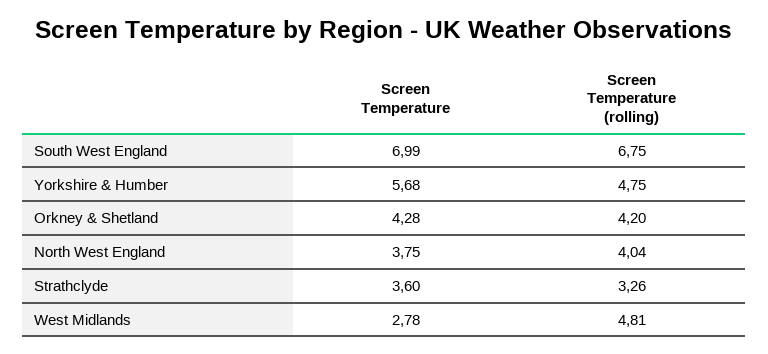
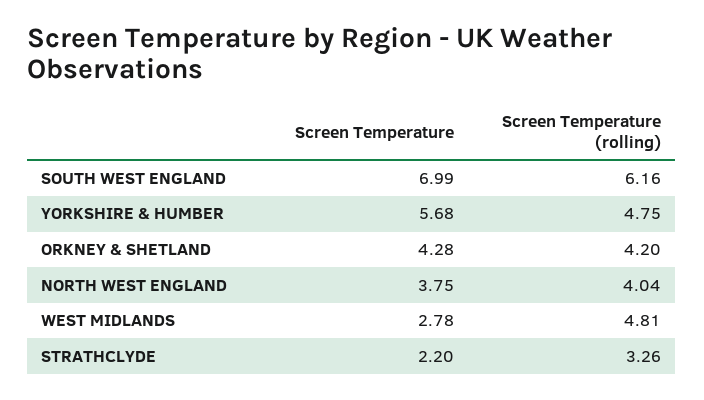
  {
    "Screen Temperature": {
      "South West England": 6.99,
      "Yorkshire & Humber": 5.68,
      "Orkney & Shetland": 4.28,
      "North West England": 3.75,
-     "Strathclyde": 3.6,
+     "Strathclyde": 2.2,
      "West Midlands": 2.78
    },
    "Screen Temperature (rolling)": {
-     "South West England": 6.75,
+     "South West England": 6.16,
      "Yorkshire & Humber": 4.75,
      "Orkney & Shetland": 4.2,
      "North West England": 4.04,
      "Strathclyde": 3.26,
      "West Midlands": 4.81
    }
  }

